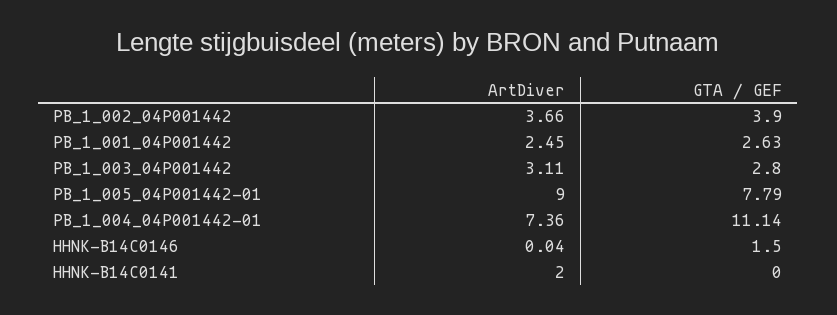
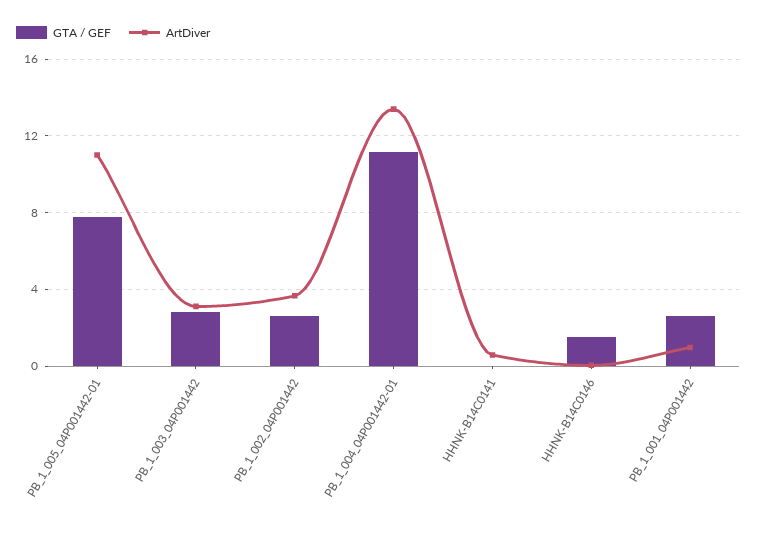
  {
    "ArtDiver": {
      "PB_1_002_04P001442": 3.66,
-     "PB_1_001_04P001442": 2.45,
+     "PB_1_001_04P001442": 1,
      "PB_1_003_04P001442": 3.11,
-     "PB_1_005_04P001442-01": 9,
+     "PB_1_005_04P001442-01": 11,
-     "PB_1_004_04P001442-01": 7.36,
+     "PB_1_004_04P001442-01": 13.5,
      "HHNK-B14C0146": 0.04,
-     "HHNK-B14C0141": 2
+     "HHNK-B14C0141": 0.5
    },
    "GTA / GEF": {
-     "PB_1_002_04P001442": 3.9,
+     "PB_1_002_04P001442": 2.5,
      "PB_1_001_04P001442": 2.63,
      "PB_1_003_04P001442": 2.8,
      "PB_1_005_04P001442-01": 7.79,
      "PB_1_004_04P001442-01": 11.14,
      "HHNK-B14C0146": 1.5,
      "HHNK-B14C0141": 0
    }
  }

